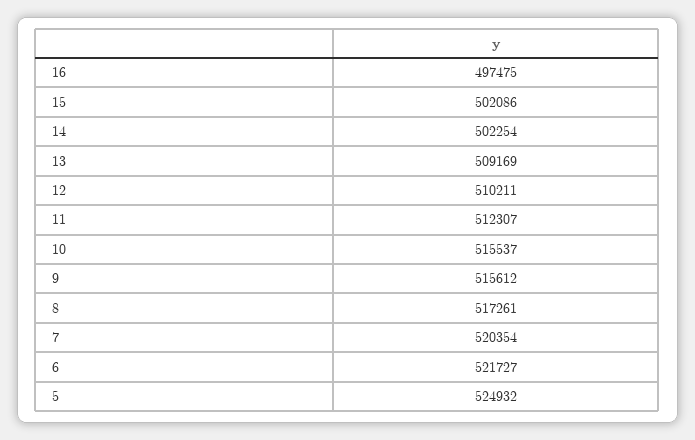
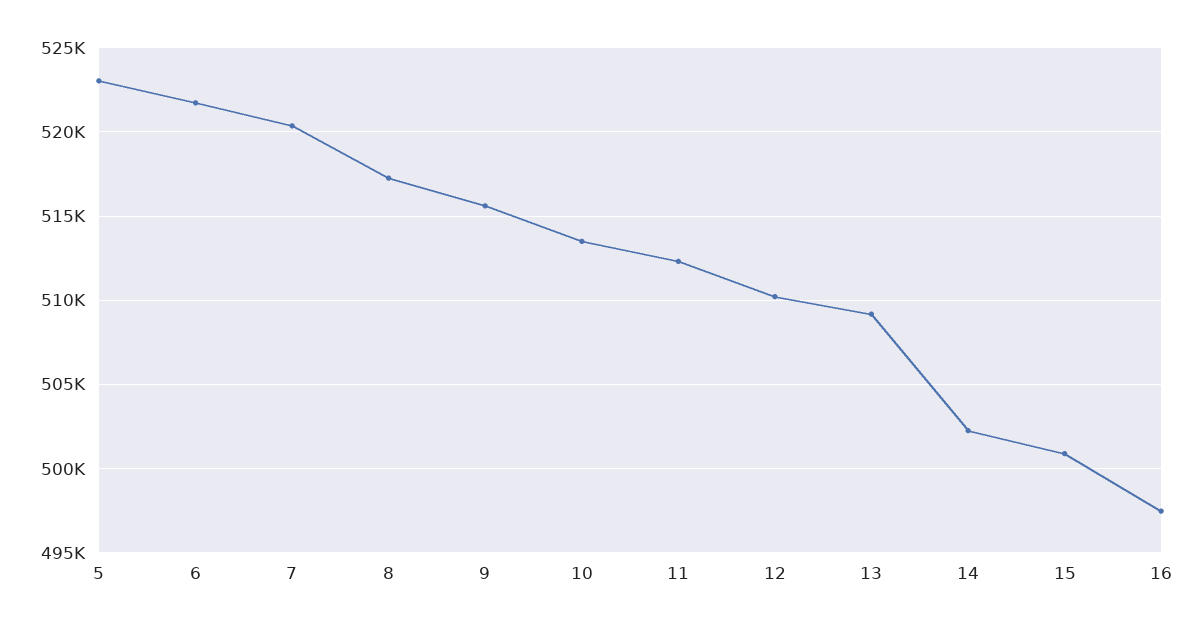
  {
    "16": 497475,
-   "15": 502086,
+   "15": 501000,
    "14": 502254,
    "13": 509169,
    "12": 510211,
    "11": 512307,
-   "10": 515537,
+   "10": 513500,
    "9": 515612,
    "8": 517261,
    "7": 520354,
    "6": 521727,
-   "5": 524932
+   "5": 523000
  }

